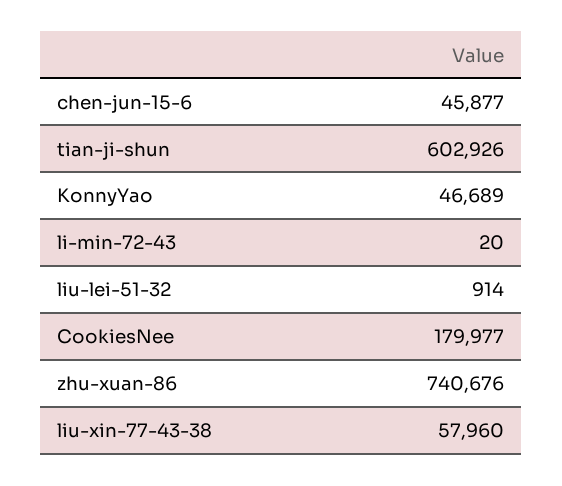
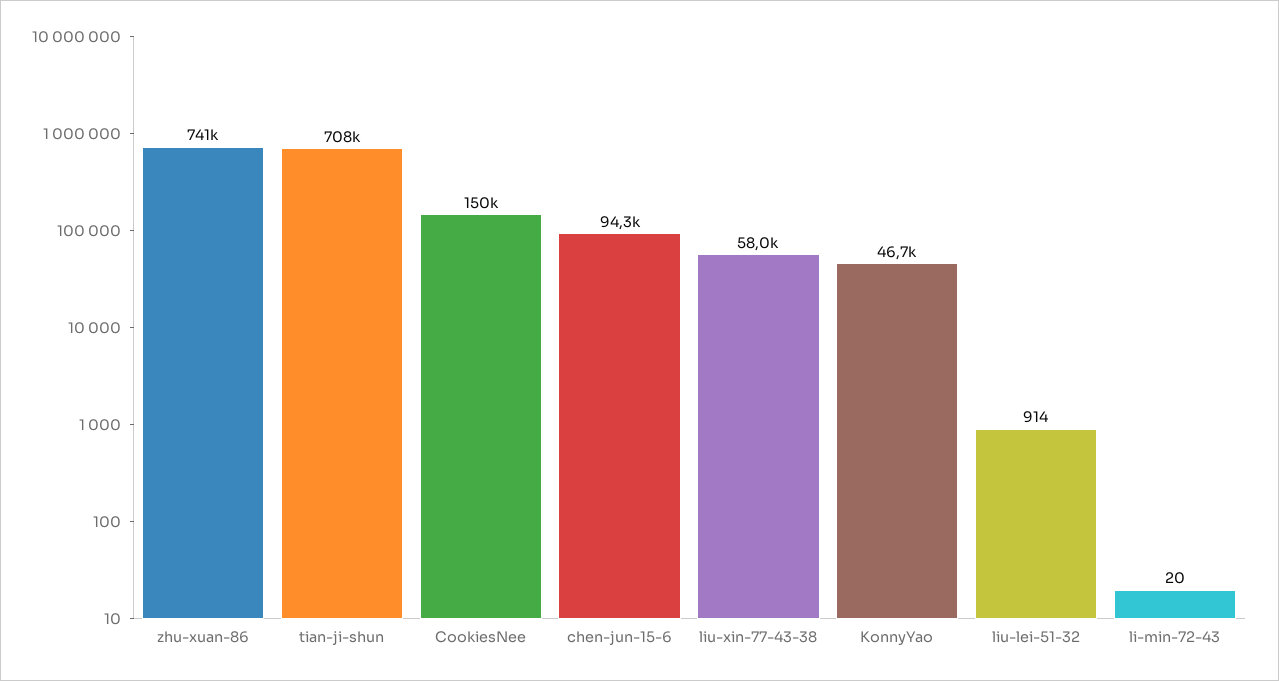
  {
-   "chen-jun-15-6": 45877,
+   "chen-jun-15-6": 94300,
-   "tian-ji-shun": 602926,
+   "tian-ji-shun": 708000,
    "KonnyYao": 46689,
    "li-min-72-43": 20,
    "liu-lei-51-32": 914,
-   "CookiesNee": 179977,
+   "CookiesNee": 150000,
    "zhu-xuan-86": 740676,
    "liu-xin-77-43-38": 57960
  }

